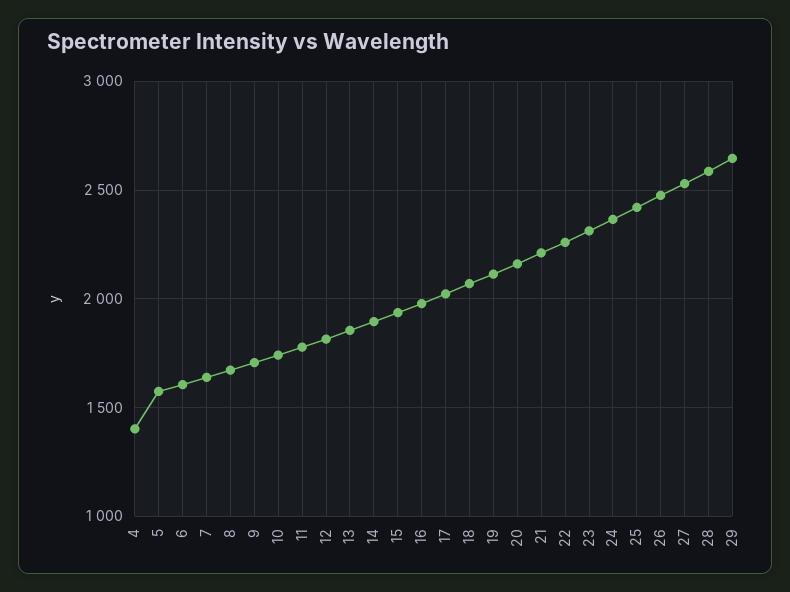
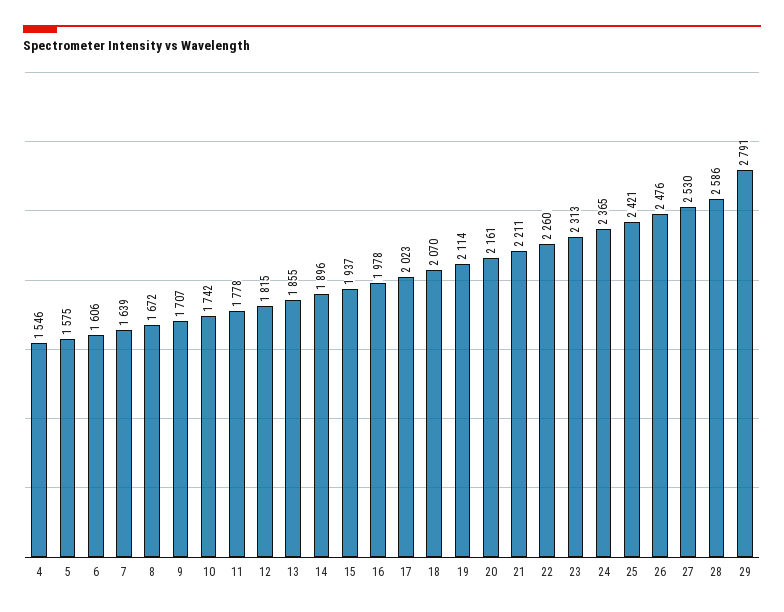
  {
-   "4": 1400,
+   "4": 1546,
    "5": 1575,
    "6": 1606,
    "7": 1639,
    "8": 1672,
    "9": 1707,
    "10": 1742,
    "11": 1778,
    "12": 1815,
    "13": 1855,
    "14": 1896,
    "15": 1937,
    "16": 1978,
    "17": 2023,
    "18": 2070,
    "19": 2114,
    "20": 2161,
    "21": 2211,
    "22": 2260,
    "23": 2313,
    "24": 2365,
    "25": 2421,
    "26": 2476,
    "27": 2530,
    "28": 2586,
-   "29": 2650
+   "29": 2791
  }

